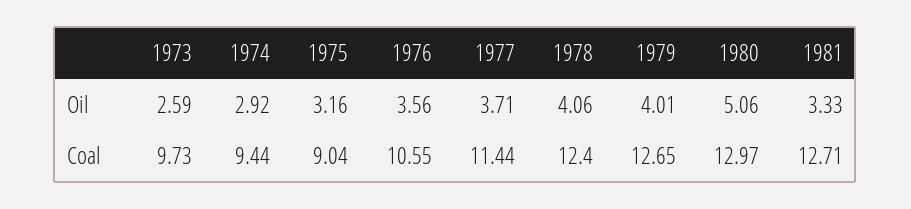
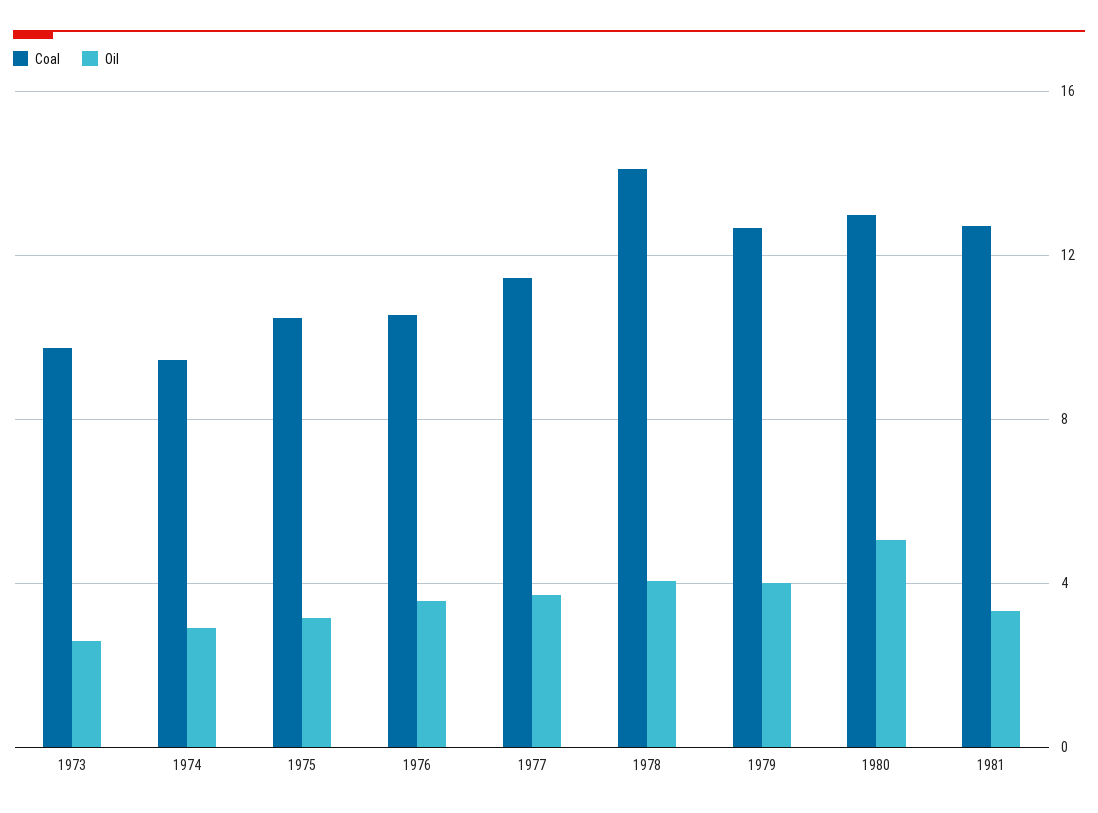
  {
    "Oil": {
      "1973": 2.59,
      "1974": 2.92,
      "1975": 3.16,
      "1976": 3.56,
      "1977": 3.71,
      "1978": 4.06,
      "1979": 4.01,
      "1980": 5.06,
      "1981": 3.33
    },
    "Coal": {
      "1973": 9.73,
      "1974": 9.44,
-     "1975": 9.04,
+     "1975": 10.5,
      "1976": 10.55,
      "1977": 11.44,
-     "1978": 12.4,
+     "1978": 14,
      "1979": 12.65,
      "1980": 12.97,
      "1981": 12.71
    }
  }

